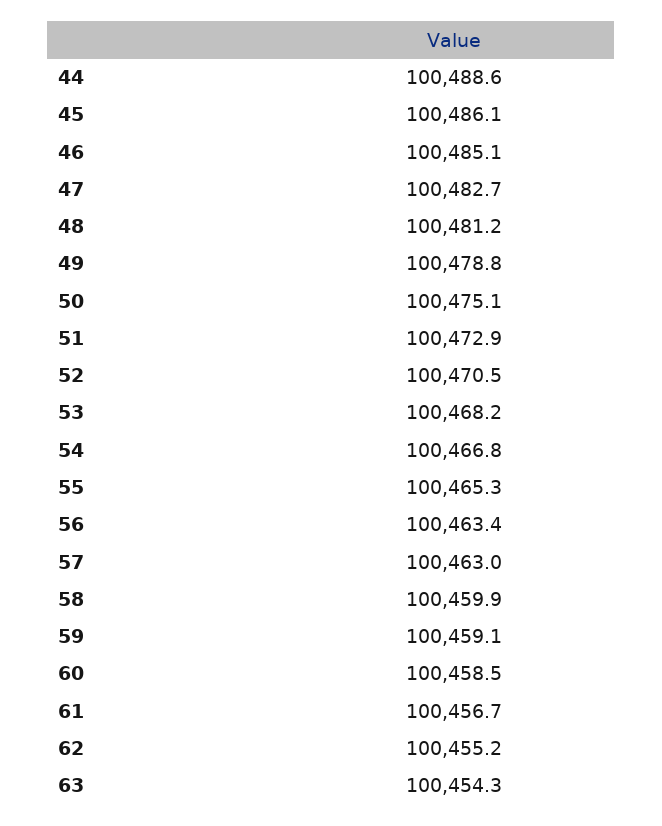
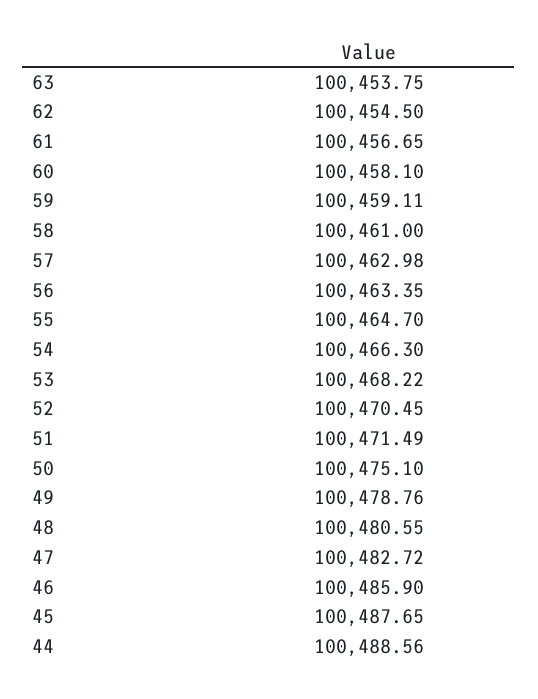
  {
    "44": 100488.56,
-   "45": 100486.1,
+   "45": 100487.65,
-   "46": 100485.1,
+   "46": 100485.9,
    "47": 100482.72,
-   "48": 100481.2,
+   "48": 100480.55,
    "49": 100478.76,
    "50": 100475.1,
-   "51": 100472.9,
+   "51": 100471.49,
    "52": 100470.45,
    "53": 100468.22,
-   "54": 100466.8,
+   "54": 100466.3,
-   "55": 100465.3,
+   "55": 100464.7,
    "56": 100463.35,
    "57": 100462.98,
-   "58": 100459.9,
+   "58": 100461,
    "59": 100459.11,
-   "60": 100458.5,
+   "60": 100458.1,
    "61": 100456.65,
-   "62": 100455.2,
+   "62": 100454.5,
-   "63": 100454.3
+   "63": 100453.75
  }

